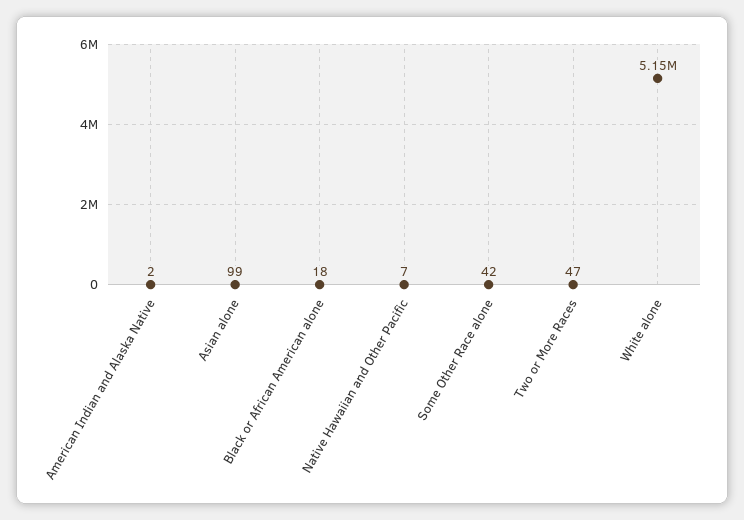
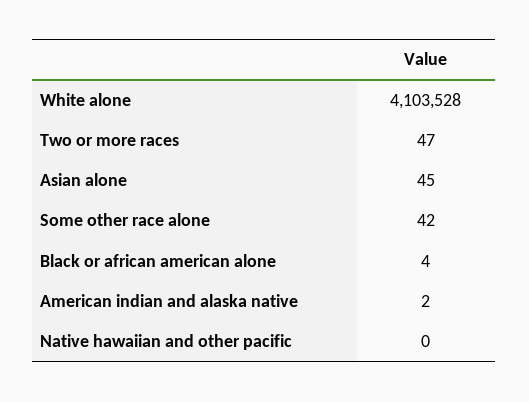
  {
    "American Indian and Alaska Native": 2,
-   "Asian alone": 99,
+   "Asian alone": 45,
-   "Black or African American alone": 18,
+   "Black or African American alone": 4,
-   "Native Hawaiian and Other Pacific": 7,
+   "Native Hawaiian and Other Pacific": 0,
    "Some Other Race alone": 42,
    "Two or More Races": 47,
-   "White alone": 5150000
+   "White alone": 4103528
  }

